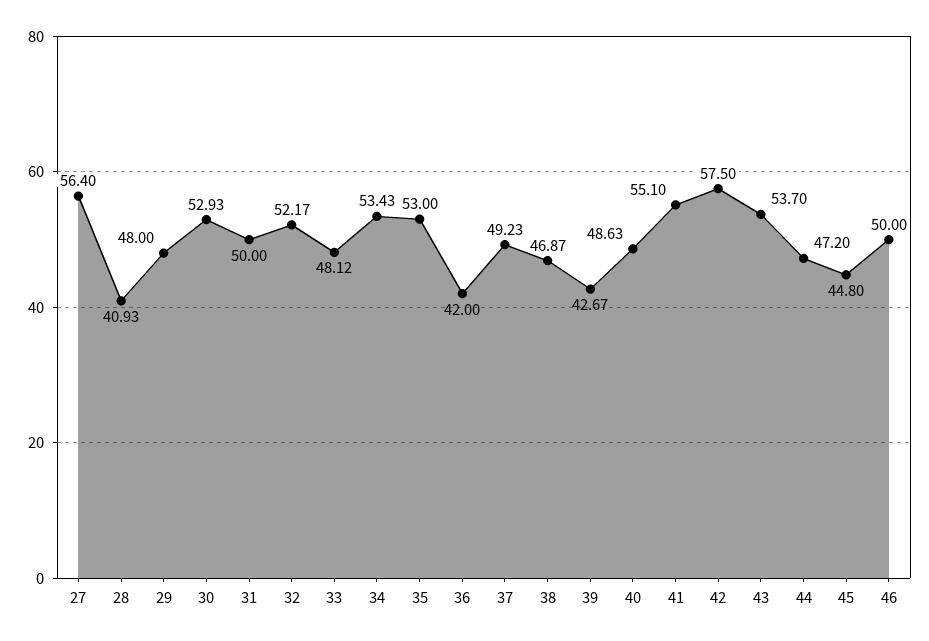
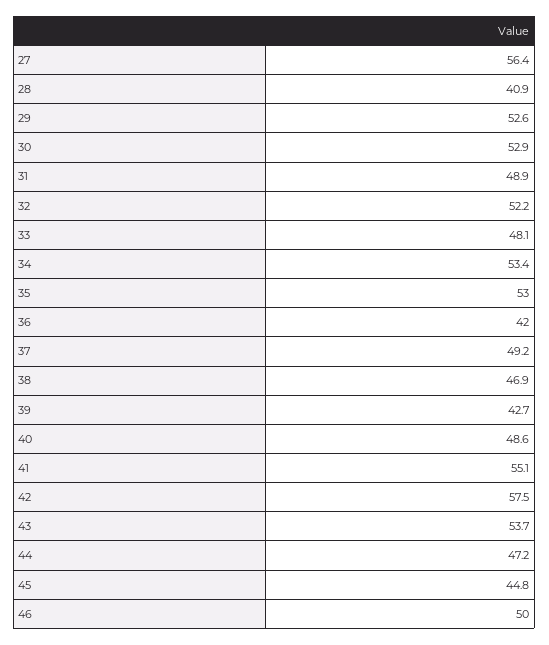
  {
    "27": 56.4,
    "28": 40.93,
-   "29": 48,
+   "29": 52.6,
    "30": 52.93,
-   "31": 50,
+   "31": 48.9,
    "32": 52.17,
    "33": 48.12,
    "34": 53.43,
    "35": 53,
    "36": 42,
    "37": 49.23,
    "38": 46.87,
    "39": 42.67,
    "40": 48.63,
    "41": 55.1,
    "42": 57.5,
    "43": 53.7,
    "44": 47.2,
    "45": 44.8,
    "46": 50
  }

